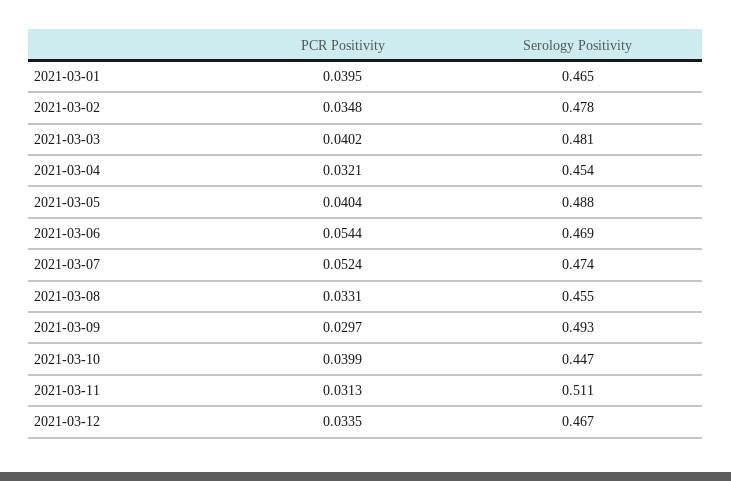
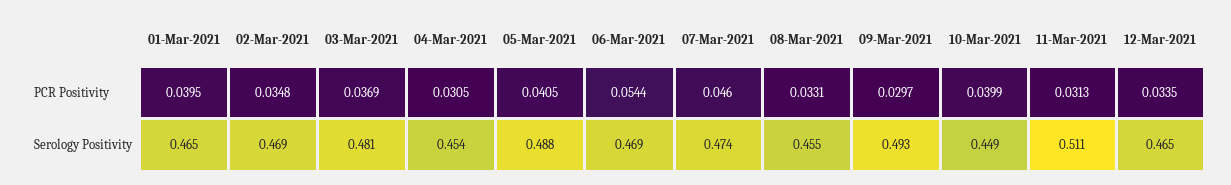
  {
    "PCR Positivity": {
      "2021-03-01": 0.0395,
      "2021-03-02": 0.0348,
-     "2021-03-03": 0.0402,
+     "2021-03-03": 0.0369,
-     "2021-03-04": 0.0321,
+     "2021-03-04": 0.0305,
-     "2021-03-05": 0.0404,
+     "2021-03-05": 0.0405,
      "2021-03-06": 0.0544,
-     "2021-03-07": 0.0524,
+     "2021-03-07": 0.046,
      "2021-03-08": 0.0331,
      "2021-03-09": 0.0297,
      "2021-03-10": 0.0399,
      "2021-03-11": 0.0313,
      "2021-03-12": 0.0335
    },
    "Serology Positivity": {
      "2021-03-01": 0.465,
-     "2021-03-02": 0.478,
+     "2021-03-02": 0.469,
      "2021-03-03": 0.481,
      "2021-03-04": 0.454,
      "2021-03-05": 0.488,
      "2021-03-06": 0.469,
      "2021-03-07": 0.474,
      "2021-03-08": 0.455,
      "2021-03-09": 0.493,
-     "2021-03-10": 0.447,
+     "2021-03-10": 0.449,
      "2021-03-11": 0.511,
-     "2021-03-12": 0.467
+     "2021-03-12": 0.465
    }
  }

